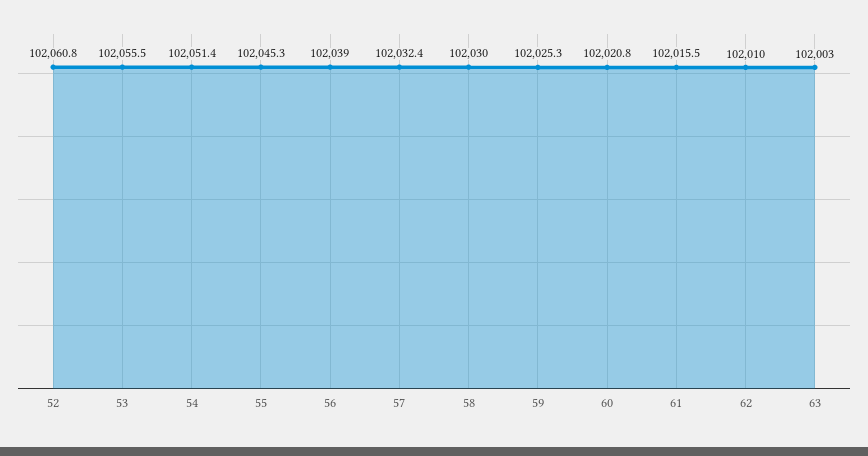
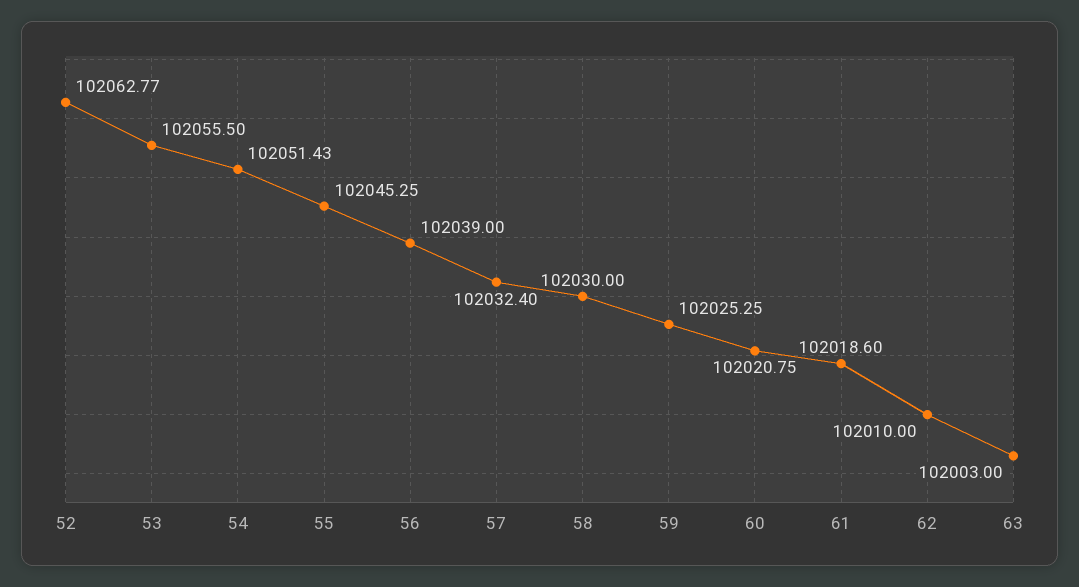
  {
-   "52": 102060.8,
+   "52": 102062.77,
    "53": 102055.5,
    "54": 102051.43,
    "55": 102045.25,
    "56": 102039,
    "57": 102032.4,
    "58": 102030,
    "59": 102025.25,
    "60": 102020.75,
-   "61": 102015.5,
+   "61": 102018.6,
    "62": 102010,
    "63": 102003
  }

